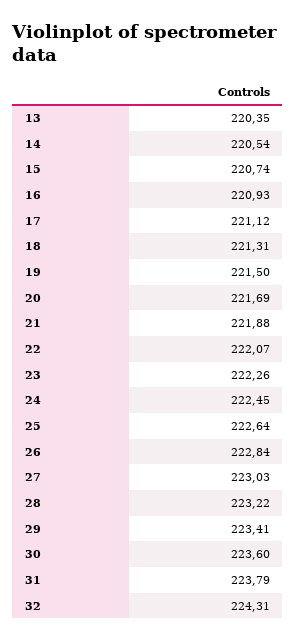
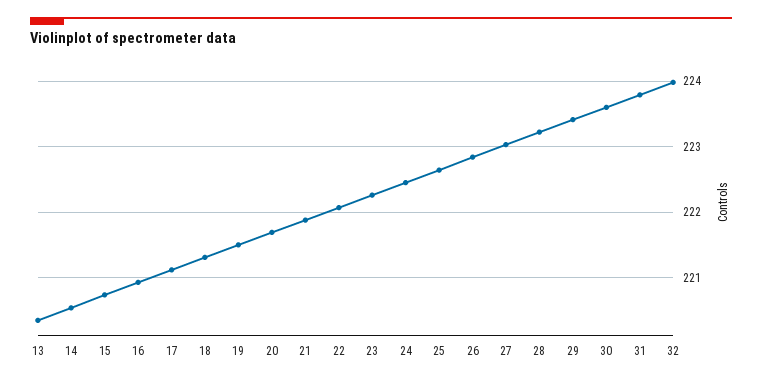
  {
    "13": 220.35,
    "14": 220.54,
    "15": 220.74,
    "16": 220.93,
    "17": 221.12,
    "18": 221.31,
    "19": 221.5,
    "20": 221.69,
    "21": 221.88,
    "22": 222.07,
    "23": 222.26,
    "24": 222.45,
    "25": 222.64,
    "26": 222.84,
    "27": 223.03,
    "28": 223.22,
    "29": 223.41,
    "30": 223.6,
    "31": 223.79,
-   "32": 224.31
+   "32": 224
  }

